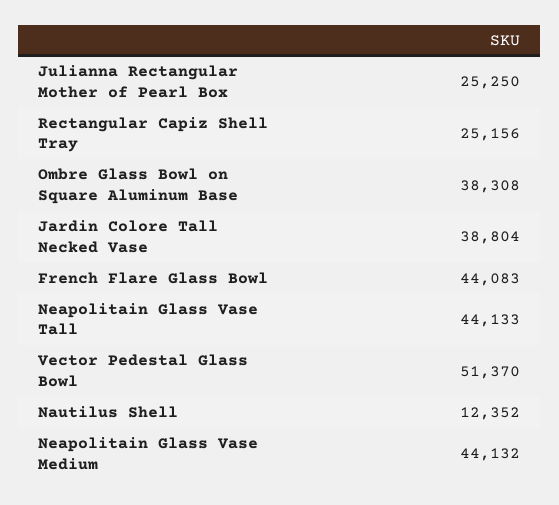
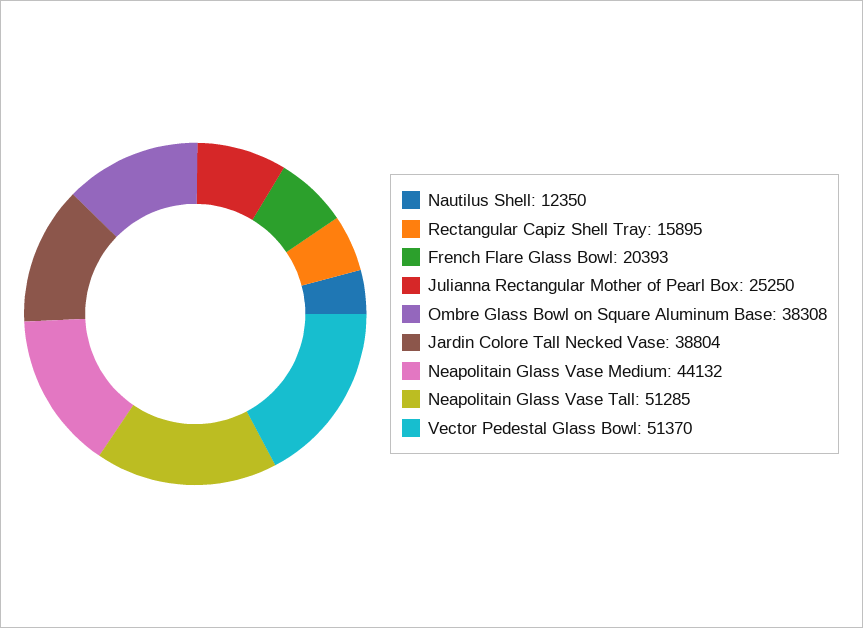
  {
    "Julianna Rectangular Mother of Pearl Box": 25250,
-   "Rectangular Capiz Shell Tray": 25156,
+   "Rectangular Capiz Shell Tray": 15895,
    "Ombre Glass Bowl on Square Aluminum Base": 38308,
    "Jardin Colore Tall Necked Vase": 38804,
-   "French Flare Glass Bowl": 44083,
+   "French Flare Glass Bowl": 20393,
-   "Neapolitain Glass Vase Tall": 44133,
+   "Neapolitain Glass Vase Tall": 51285,
    "Vector Pedestal Glass Bowl": 51370,
-   "Nautilus Shell": 12352,
+   "Nautilus Shell": 12350,
    "Neapolitain Glass Vase Medium": 44132
  }

